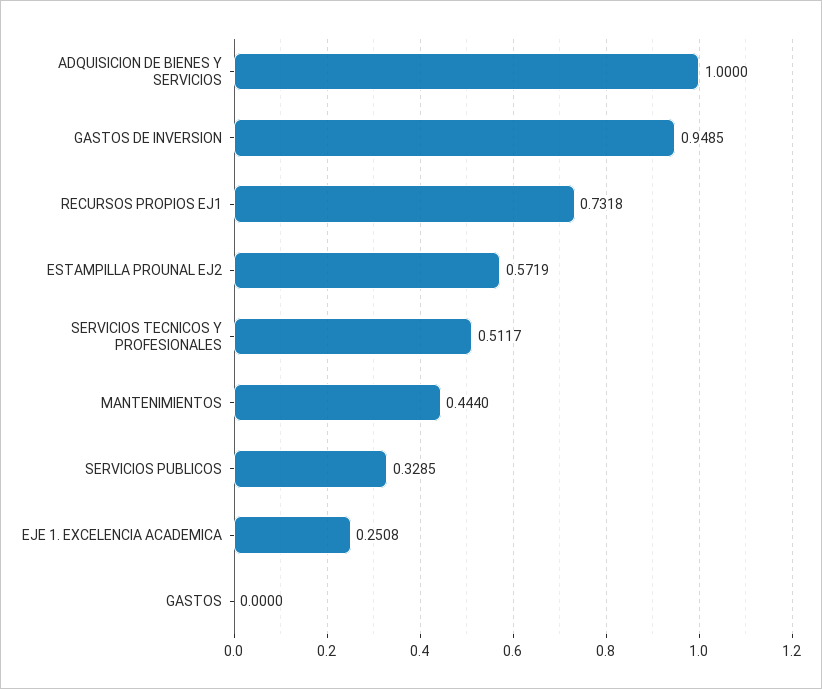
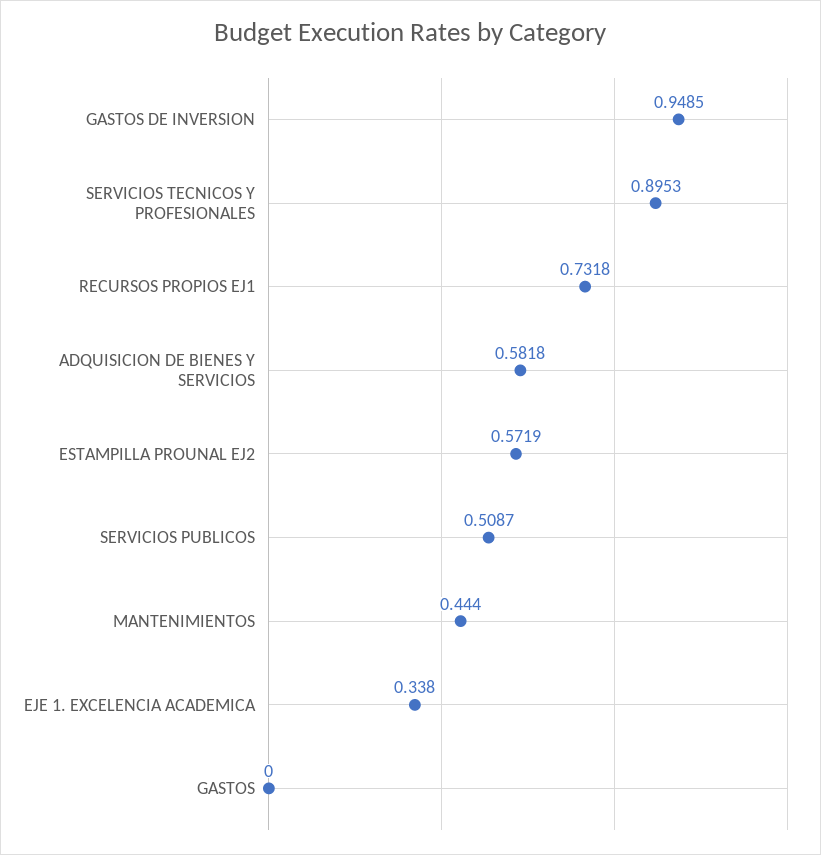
  {
-   "ADQUISICION DE BIENES Y SERVICIOS": 1,
+   "ADQUISICION DE BIENES Y SERVICIOS": 0.5818,
    "GASTOS DE INVERSION": 0.9485,
    "RECURSOS PROPIOS EJ1": 0.7318,
    "ESTAMPILLA PROUNAL EJ2": 0.5719,
-   "SERVICIOS TECNICOS Y PROFESIONALES": 0.5117,
+   "SERVICIOS TECNICOS Y PROFESIONALES": 0.8953,
    "MANTENIMIENTOS": 0.444,
-   "SERVICIOS PUBLICOS": 0.3285,
+   "SERVICIOS PUBLICOS": 0.5087,
-   "EJE 1. EXCELENCIA ACADEMICA": 0.2508,
+   "EJE 1. EXCELENCIA ACADEMICA": 0.338,
    "GASTOS": 0
  }

